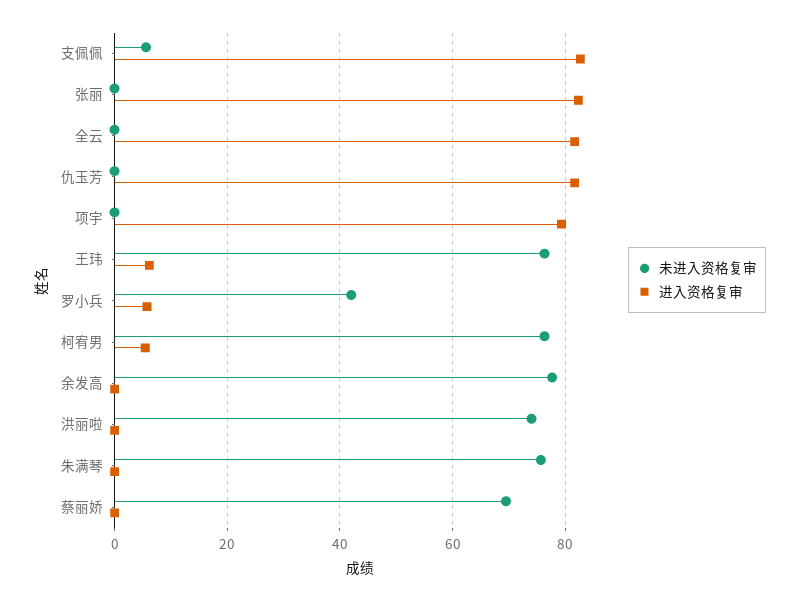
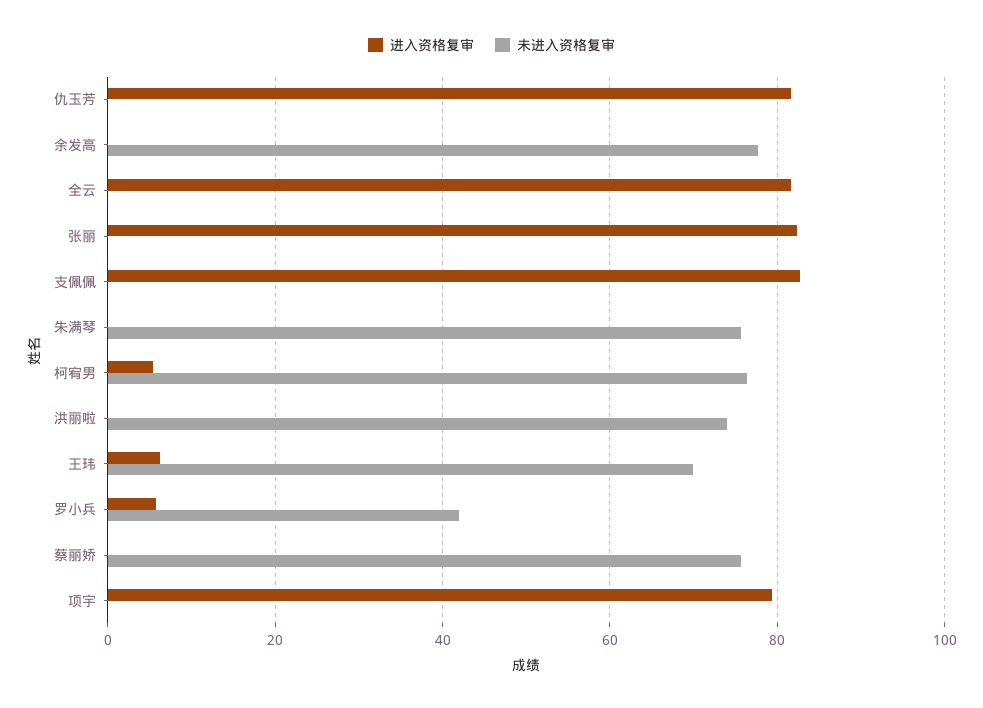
  {
    "未进入资格复审": {
-     "支佩佩": 6,
+     "支佩佩": 0,
      "张丽": 0,
      "全云": 0,
      "仇玉芳": 0,
      "项宇": 0,
-     "王玮": 76,
+     "王玮": 70,
      "罗小兵": 42,
      "柯宥男": 76,
      "余发高": 78,
      "洪丽啦": 74,
      "朱满琴": 76,
-     "蔡丽娇": 70
+     "蔡丽娇": 76
    },
    "进入资格复审": {
      "支佩佩": 82,
      "张丽": 82,
      "全云": 82,
      "仇玉芳": 82,
      "项宇": 80,
      "王玮": 6,
      "罗小兵": 6,
      "柯宥男": 6,
      "余发高": 0,
      "洪丽啦": 0,
      "朱满琴": 0,
      "蔡丽娇": 0
    }
  }

